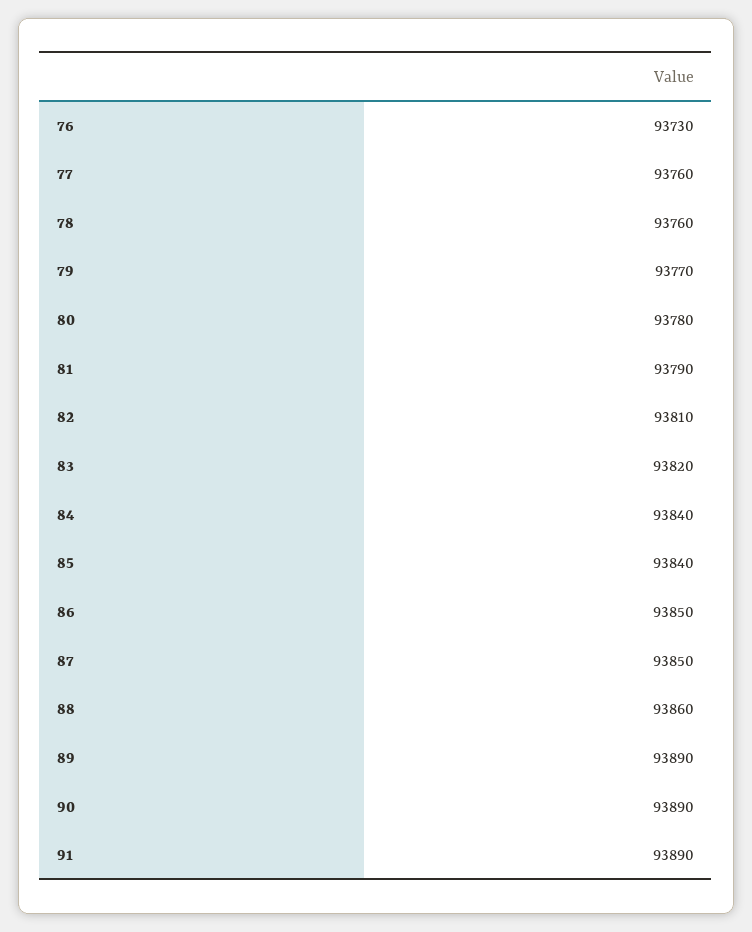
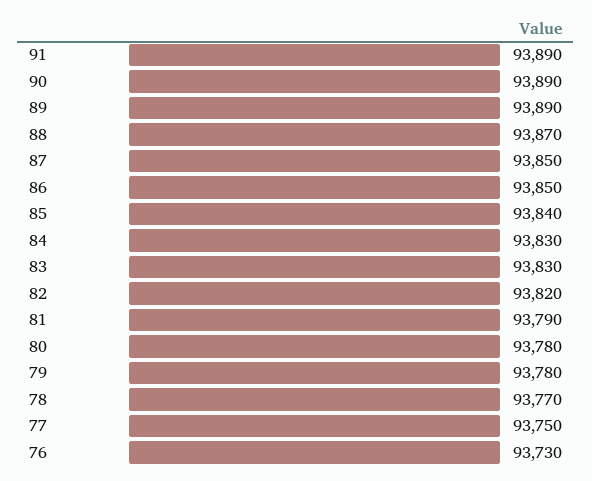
  {
    "76": 93730,
-   "77": 93760,
+   "77": 93750,
-   "78": 93760,
+   "78": 93770,
-   "79": 93770,
+   "79": 93780,
    "80": 93780,
    "81": 93790,
-   "82": 93810,
+   "82": 93820,
-   "83": 93820,
+   "83": 93830,
-   "84": 93840,
+   "84": 93830,
    "85": 93840,
    "86": 93850,
    "87": 93850,
-   "88": 93860,
+   "88": 93870,
    "89": 93890,
    "90": 93890,
    "91": 93890
  }

